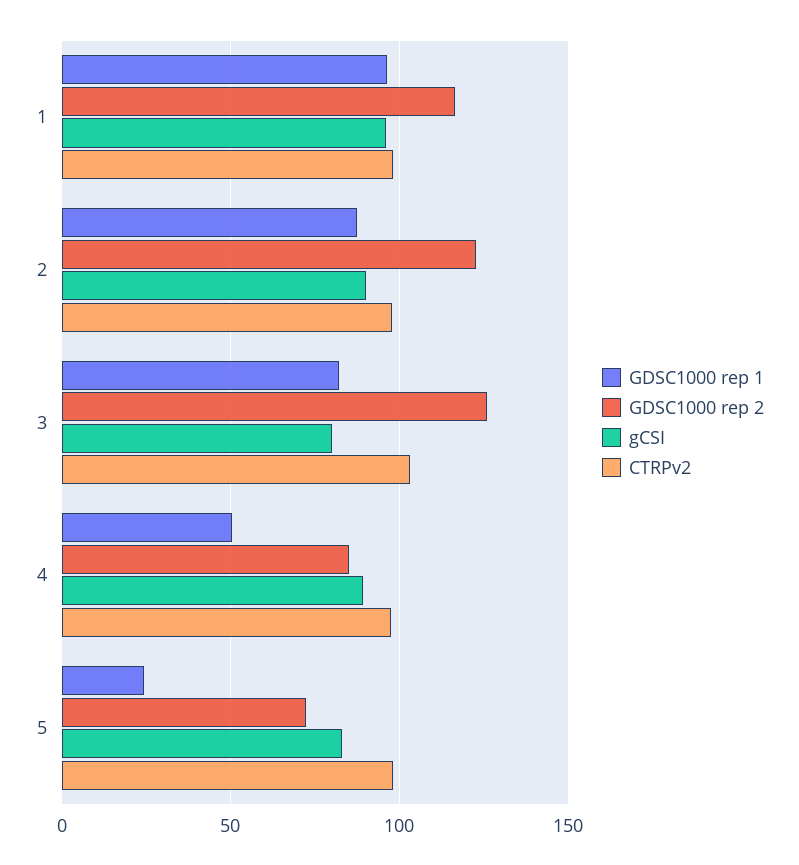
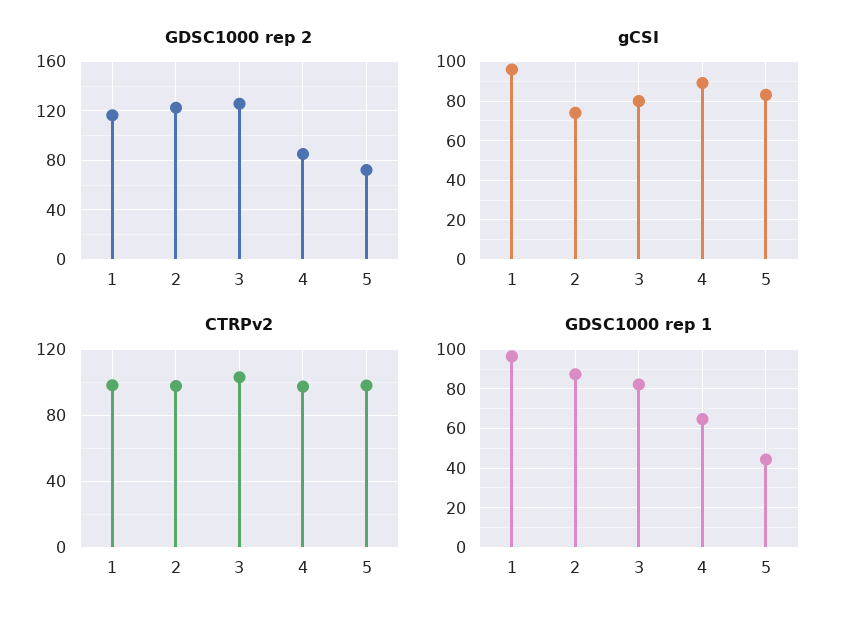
  {
    "GDSC1000 rep 1": {
      "1": 95,
      "2": 85,
      "3": 80,
-     "4": 50,
+     "4": 65,
-     "5": 25
+     "5": 45
    },
    "GDSC1000 rep 2": {
      "1": 115,
      "2": 125,
      "3": 125,
      "4": 85,
      "5": 70
    },
    "gCSI": {
      "1": 95,
-     "2": 90,
+     "2": 75,
      "3": 80,
      "4": 90,
      "5": 85
    },
    "CTRPv2": {
      "1": 100,
      "2": 100,
      "3": 105,
      "4": 95,
      "5": 100
    }
  }

